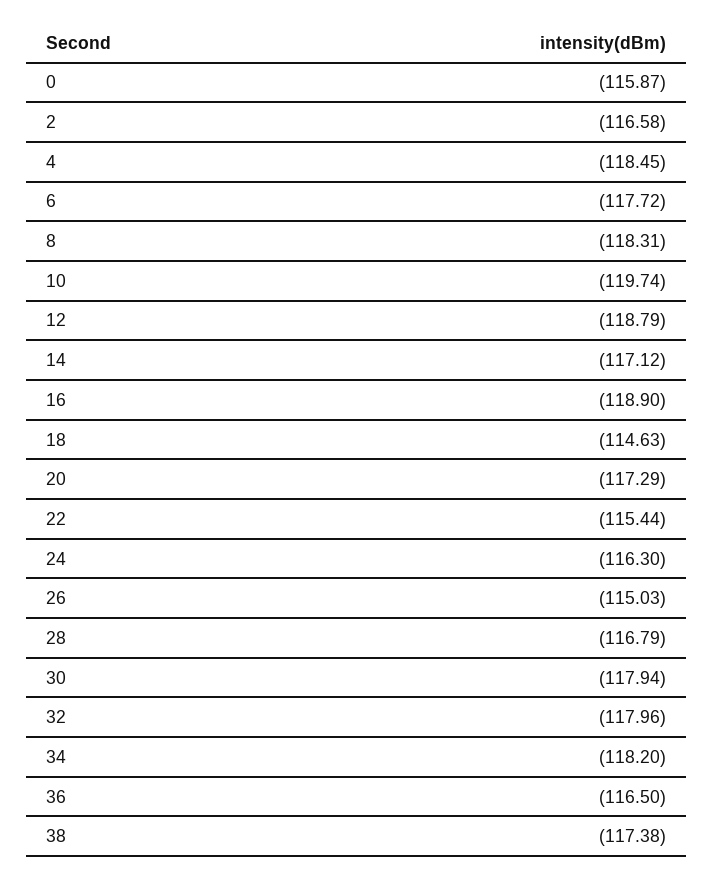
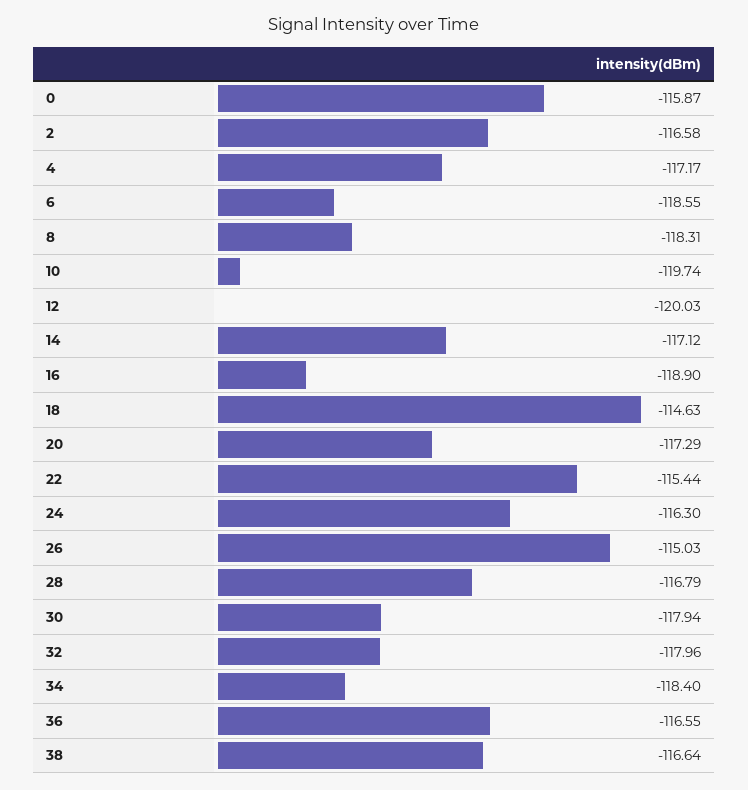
  {
    "0": -115.87,
    "2": -116.58,
-   "4": -118.45,
+   "4": -117.17,
-   "6": -117.72,
+   "6": -118.55,
    "8": -118.31,
    "10": -119.74,
-   "12": -118.79,
+   "12": -120.03,
    "14": -117.12,
    "16": -118.9,
    "18": -114.63,
    "20": -117.29,
    "22": -115.44,
    "24": -116.3,
    "26": -115.03,
    "28": -116.79,
    "30": -117.94,
    "32": -117.96,
-   "34": -118.2,
+   "34": -118.4,
-   "36": -116.5,
+   "36": -116.55,
-   "38": -117.38
+   "38": -116.64
  }

